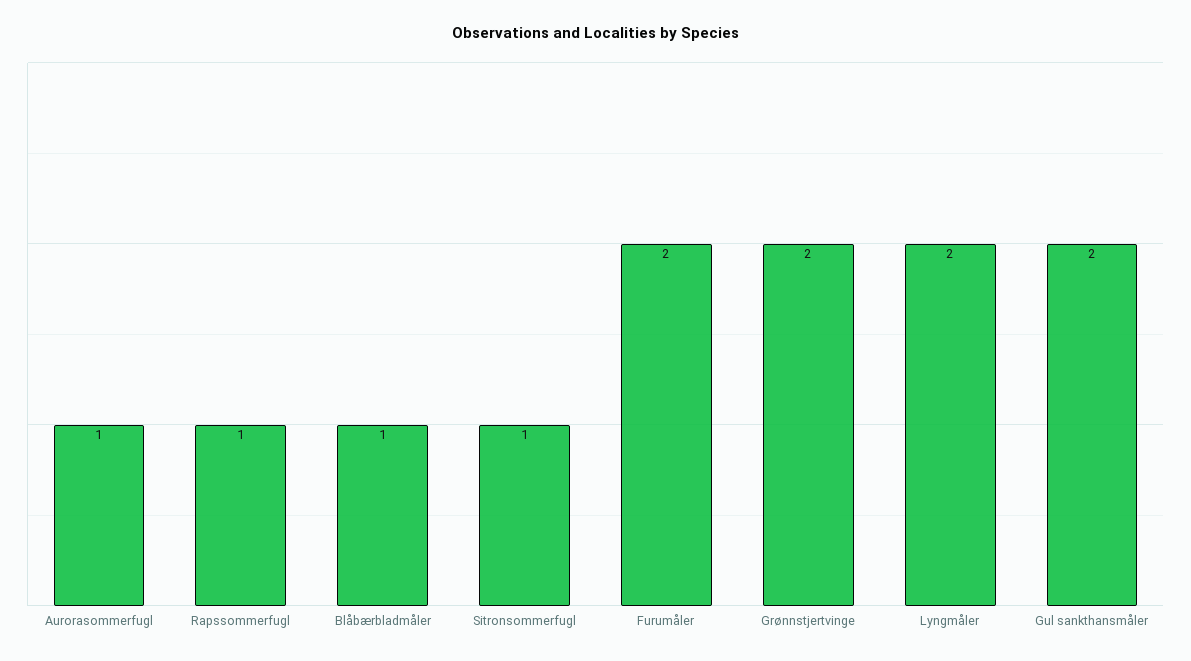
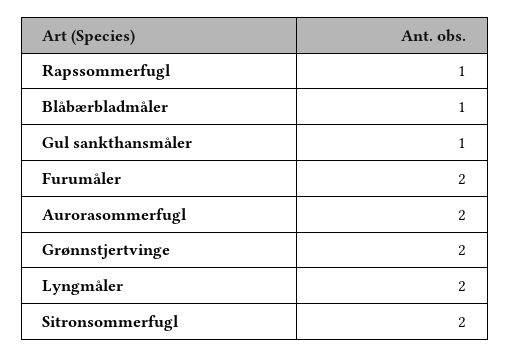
  {
-   "Aurorasommerfugl": 1,
+   "Aurorasommerfugl": 2,
    "Rapssommerfugl": 1,
    "Blåbærbladmåler": 1,
-   "Sitronsommerfugl": 1,
+   "Sitronsommerfugl": 2,
    "Furumåler": 2,
    "Grønnstjertvinge": 2,
    "Lyngmåler": 2,
-   "Gul sankthansmåler": 2
+   "Gul sankthansmåler": 1
  }

